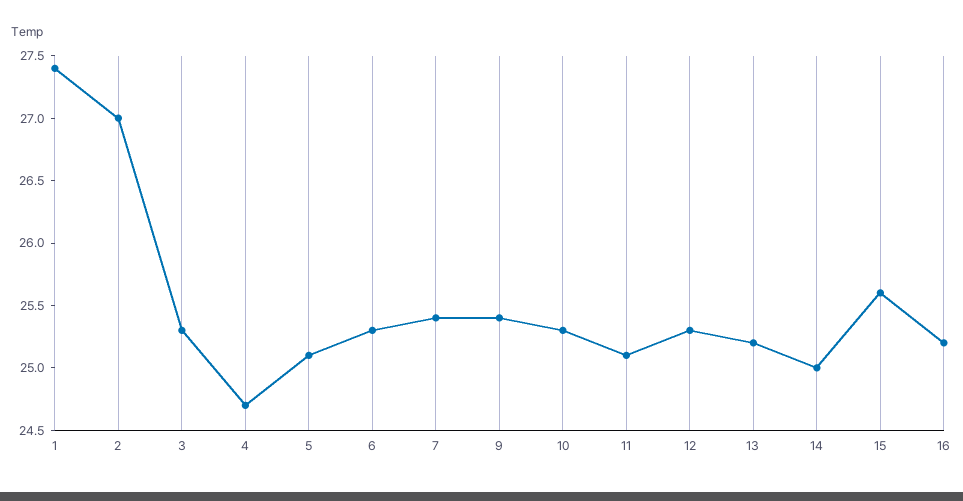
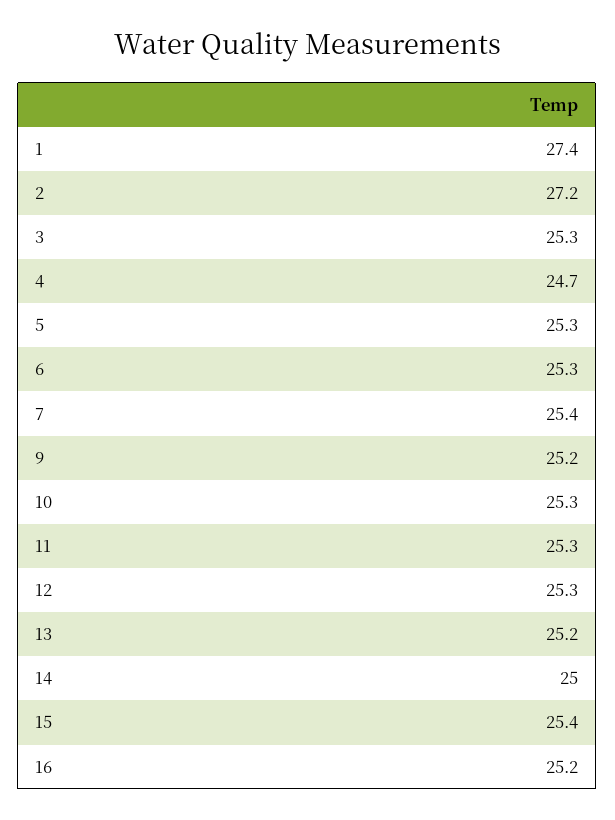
  {
    "1": 27.4,
-   "2": 27,
+   "2": 27.2,
    "3": 25.3,
    "4": 24.7,
-   "5": 25.1,
+   "5": 25.3,
    "6": 25.3,
    "7": 25.4,
-   "9": 25.4,
+   "9": 25.2,
    "10": 25.3,
-   "11": 25.1,
+   "11": 25.3,
    "12": 25.3,
    "13": 25.2,
    "14": 25,
-   "15": 25.6,
+   "15": 25.4,
    "16": 25.2
  }

